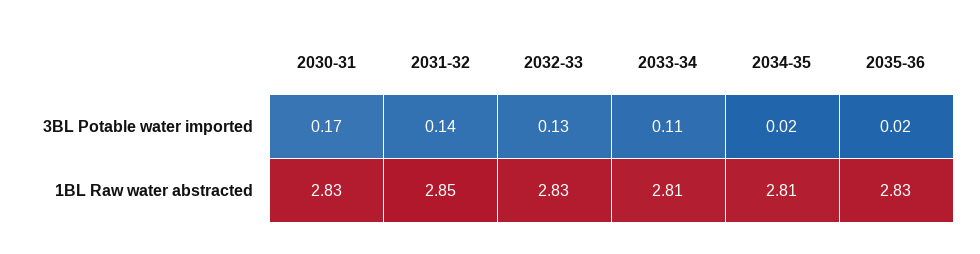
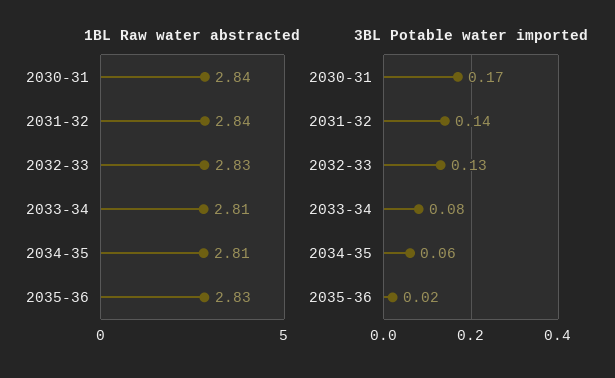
  {
    "3BL Potable water imported": {
      "2030-31": 0.17,
      "2031-32": 0.14,
      "2032-33": 0.13,
-     "2033-34": 0.11,
+     "2033-34": 0.08,
-     "2034-35": 0.02,
+     "2034-35": 0.06,
      "2035-36": 0.02
    },
    "1BL Raw water abstracted": {
-     "2030-31": 2.83,
+     "2030-31": 2.84,
-     "2031-32": 2.85,
+     "2031-32": 2.84,
      "2032-33": 2.83,
      "2033-34": 2.81,
      "2034-35": 2.81,
      "2035-36": 2.83
    }
  }

